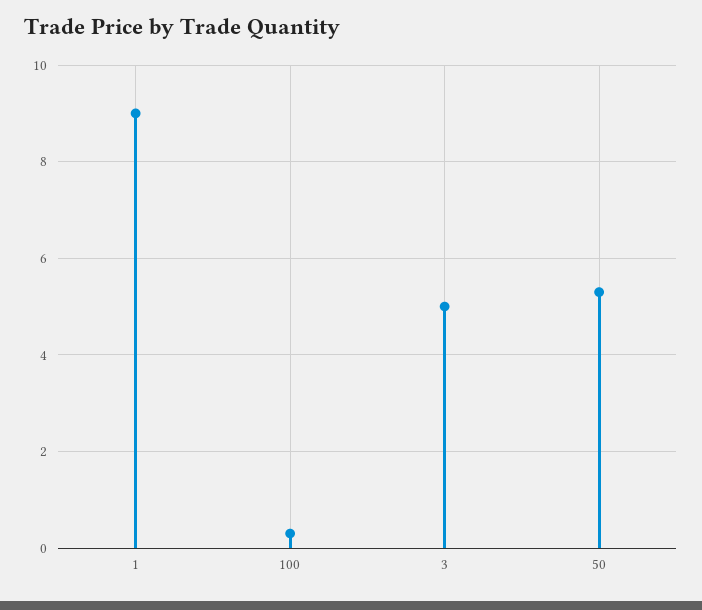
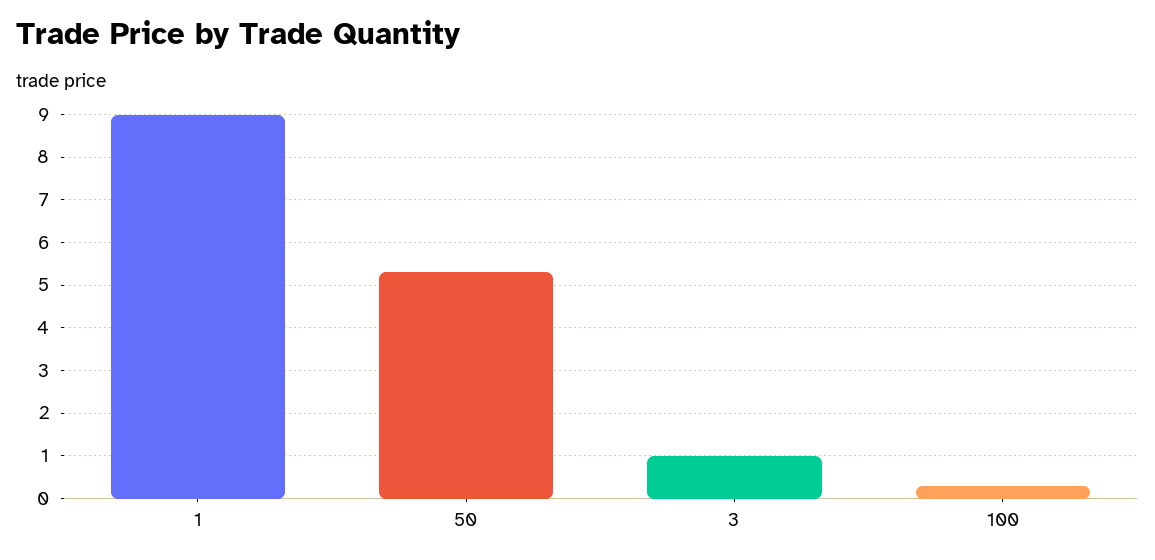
  {
    "1": 9,
    "100": 0.5,
-   "3": 5,
+   "3": 1,
    "50": 5.5
  }

